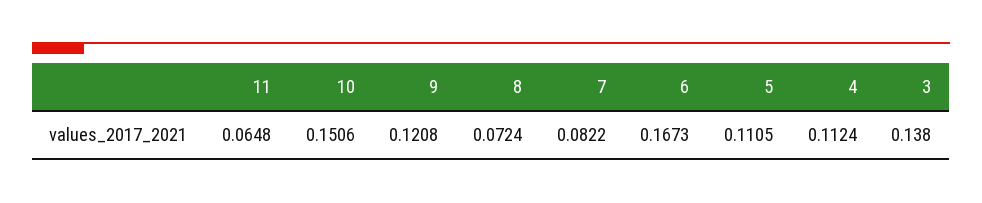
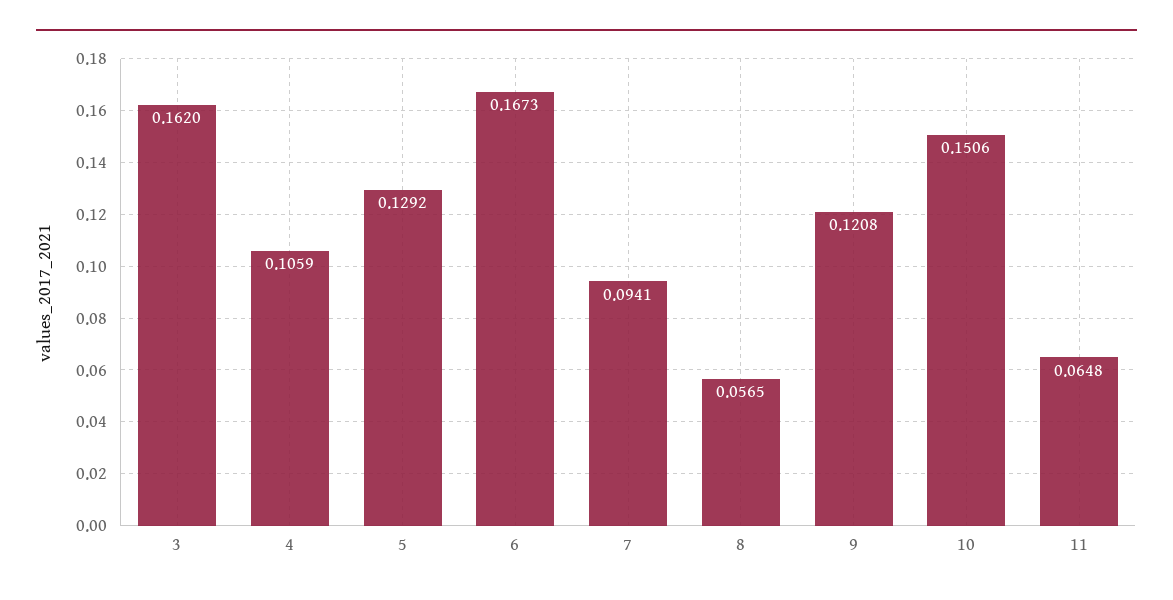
  {
    "11": 0.0648,
    "10": 0.1506,
    "9": 0.1208,
-   "8": 0.0724,
+   "8": 0.0565,
-   "7": 0.0822,
+   "7": 0.0941,
    "6": 0.1673,
-   "5": 0.1105,
+   "5": 0.1292,
-   "4": 0.1124,
+   "4": 0.1059,
-   "3": 0.138
+   "3": 0.162
  }

